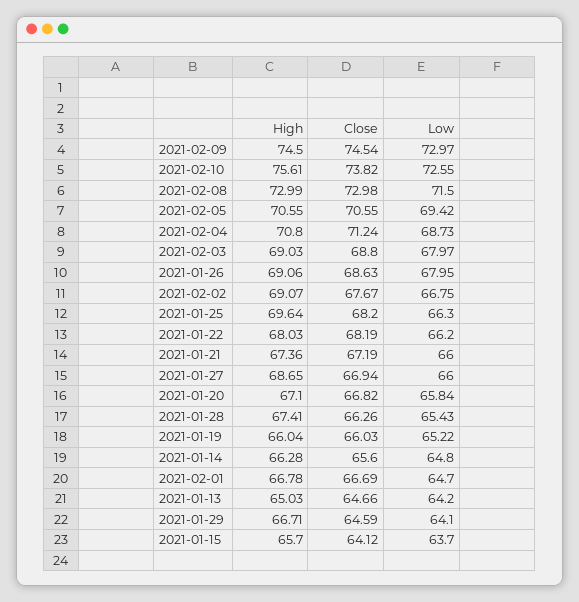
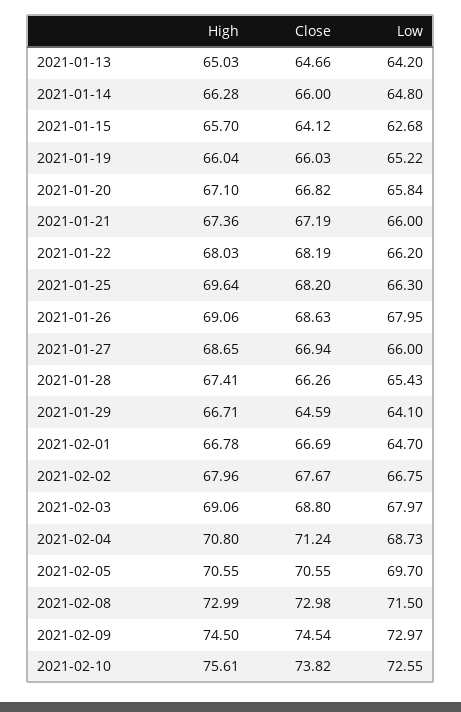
  {
    "High": {
      "2021-02-09": 74.5,
      "2021-02-10": 75.61,
      "2021-02-08": 72.99,
      "2021-02-05": 70.55,
      "2021-02-04": 70.8,
-     "2021-02-03": 69.03,
+     "2021-02-03": 69.06,
      "2021-01-26": 69.06,
-     "2021-02-02": 69.07,
+     "2021-02-02": 67.96,
      "2021-01-25": 69.64,
      "2021-01-22": 68.03,
      "2021-01-21": 67.36,
      "2021-01-27": 68.65,
      "2021-01-20": 67.1,
      "2021-01-28": 67.41,
      "2021-01-19": 66.04,
      "2021-01-14": 66.28,
      "2021-02-01": 66.78,
      "2021-01-13": 65.03,
      "2021-01-29": 66.71,
      "2021-01-15": 65.7
    },
    "Close": {
      "2021-02-09": 74.54,
      "2021-02-10": 73.82,
      "2021-02-08": 72.98,
      "2021-02-05": 70.55,
      "2021-02-04": 71.24,
      "2021-02-03": 68.8,
      "2021-01-26": 68.63,
      "2021-02-02": 67.67,
      "2021-01-25": 68.2,
      "2021-01-22": 68.19,
      "2021-01-21": 67.19,
      "2021-01-27": 66.94,
      "2021-01-20": 66.82,
      "2021-01-28": 66.26,
      "2021-01-19": 66.03,
-     "2021-01-14": 65.6,
+     "2021-01-14": 66,
      "2021-02-01": 66.69,
      "2021-01-13": 64.66,
      "2021-01-29": 64.59,
      "2021-01-15": 64.12
    },
    "Low": {
      "2021-02-09": 72.97,
      "2021-02-10": 72.55,
      "2021-02-08": 71.5,
-     "2021-02-05": 69.42,
+     "2021-02-05": 69.7,
      "2021-02-04": 68.73,
      "2021-02-03": 67.97,
      "2021-01-26": 67.95,
      "2021-02-02": 66.75,
      "2021-01-25": 66.3,
      "2021-01-22": 66.2,
      "2021-01-21": 66,
      "2021-01-27": 66,
      "2021-01-20": 65.84,
      "2021-01-28": 65.43,
      "2021-01-19": 65.22,
      "2021-01-14": 64.8,
      "2021-02-01": 64.7,
      "2021-01-13": 64.2,
      "2021-01-29": 64.1,
-     "2021-01-15": 63.7
+     "2021-01-15": 62.68
    }
  }

